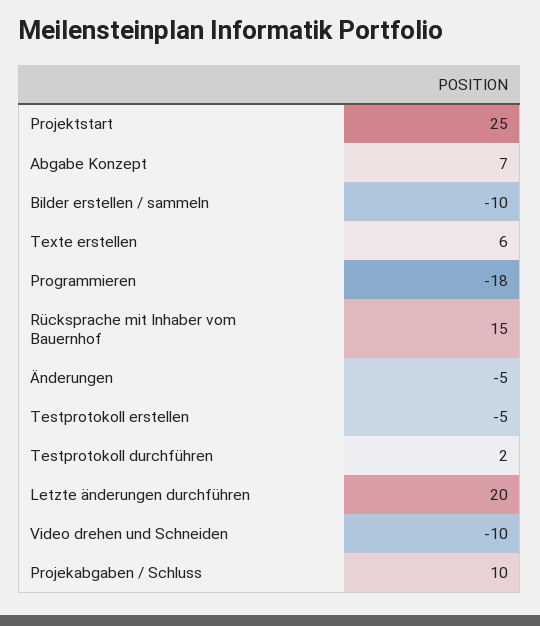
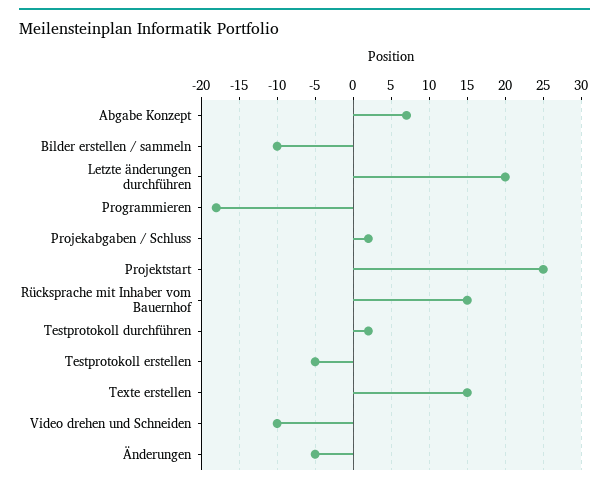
  {
    "Projektstart": 25,
    "Abgabe Konzept": 7,
    "Bilder erstellen / sammeln": -10,
-   "Texte erstellen": 6,
+   "Texte erstellen": 15,
    "Programmieren": -18,
    "Rücksprache mit Inhaber vom Bauernhof": 15,
    "Änderungen": -5,
    "Testprotokoll erstellen": -5,
    "Testprotokoll durchführen": 2,
    "Letzte änderungen durchführen": 20,
    "Video drehen und Schneiden": -10,
-   "Projekabgaben / Schluss": 10
+   "Projekabgaben / Schluss": 2
  }

